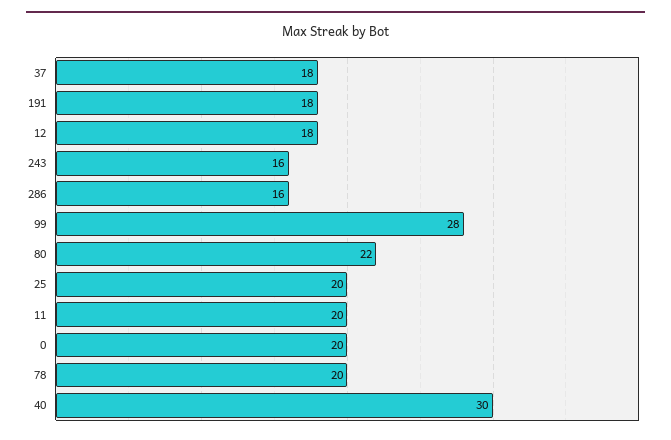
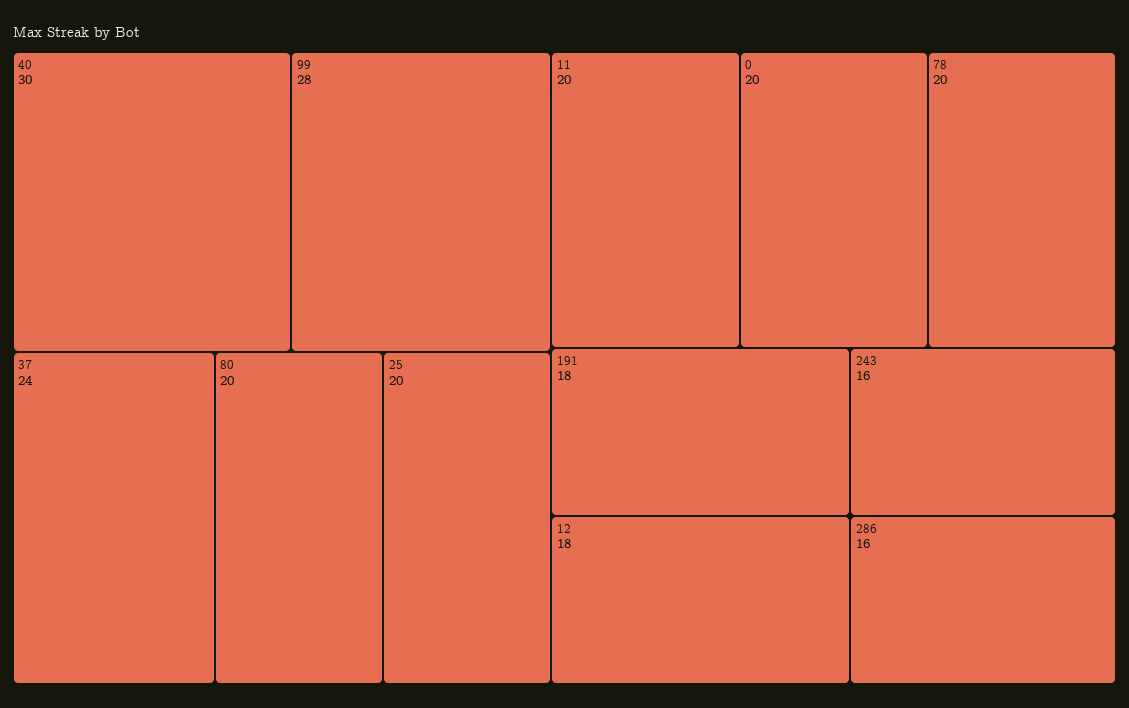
  {
-   "37": 18,
+   "37": 24,
    "191": 18,
    "12": 18,
    "243": 16,
    "286": 16,
    "99": 28,
-   "80": 22,
+   "80": 20,
    "25": 20,
    "11": 20,
    "0": 20,
    "78": 20,
    "40": 30
  }

